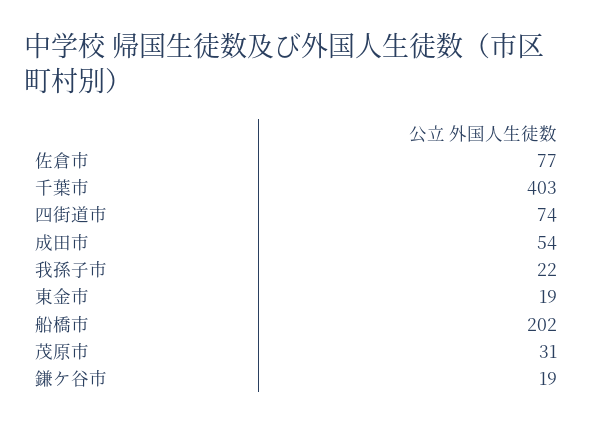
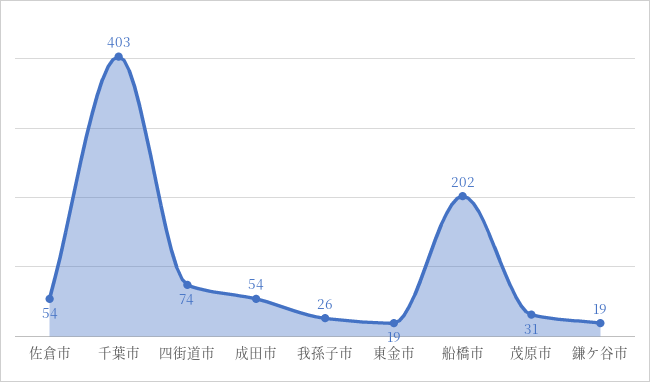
  {
-   "佐倉市": 77,
+   "佐倉市": 54,
    "千葉市": 403,
    "四街道市": 74,
    "成田市": 54,
-   "我孫子市": 22,
+   "我孫子市": 26,
    "東金市": 19,
    "船橋市": 202,
    "茂原市": 31,
    "鎌ケ谷市": 19
  }

